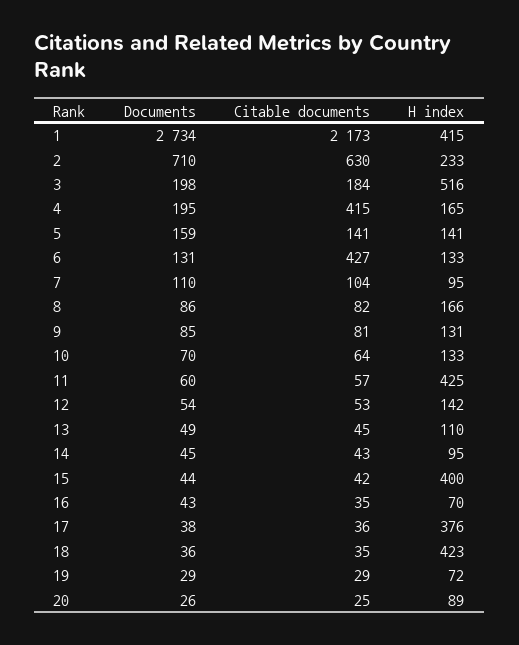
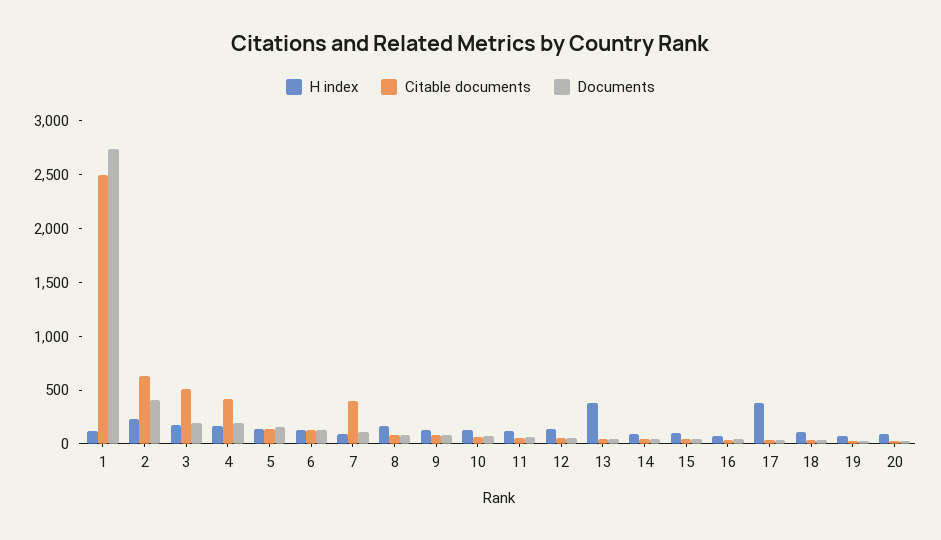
  {
    "Documents": {
      "1": 2734,
-     "2": 710,
+     "2": 400,
      "3": 198,
      "4": 195,
      "5": 159,
      "6": 131,
      "7": 110,
      "8": 86,
      "9": 85,
      "10": 70,
      "11": 60,
      "12": 54,
      "13": 49,
      "14": 45,
      "15": 44,
      "16": 43,
      "17": 38,
      "18": 36,
      "19": 29,
      "20": 26
    },
    "Citable documents": {
-     "1": 2173,
+     "1": 2500,
      "2": 630,
-     "3": 184,
+     "3": 500,
      "4": 415,
      "5": 141,
-     "6": 427,
+     "6": 100,
-     "7": 104,
+     "7": 400,
      "8": 82,
      "9": 81,
      "10": 64,
      "11": 57,
      "12": 53,
      "13": 45,
      "14": 43,
      "15": 42,
      "16": 35,
      "17": 36,
      "18": 35,
      "19": 29,
      "20": 25
    },
    "H index": {
-     "1": 415,
+     "1": 100,
      "2": 233,
-     "3": 516,
+     "3": 200,
      "4": 165,
      "5": 141,
      "6": 133,
      "7": 95,
      "8": 166,
      "9": 131,
      "10": 133,
-     "11": 425,
+     "11": 100,
      "12": 142,
-     "13": 110,
+     "13": 400,
      "14": 95,
-     "15": 400,
+     "15": 100,
      "16": 70,
      "17": 376,
-     "18": 423,
+     "18": 100,
      "19": 72,
      "20": 89
    }
  }

